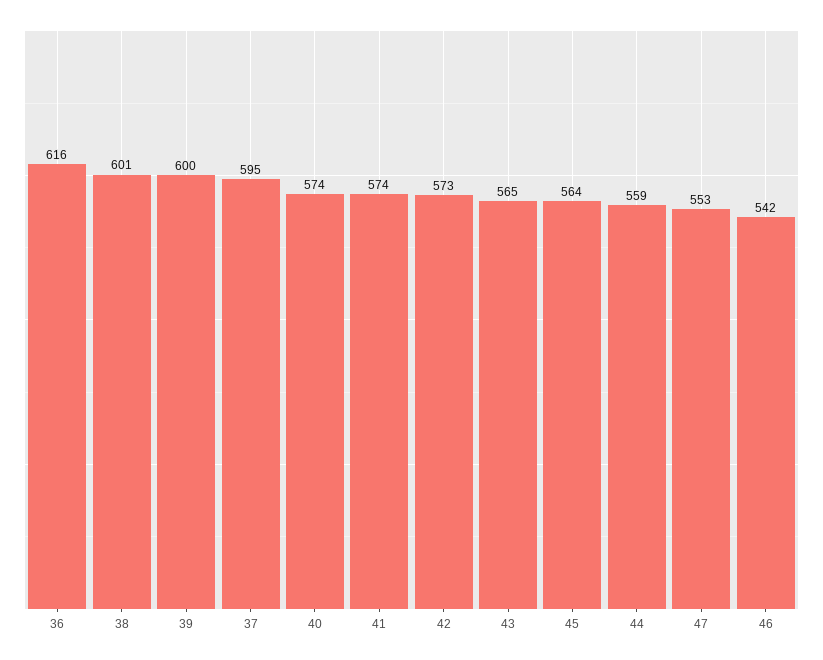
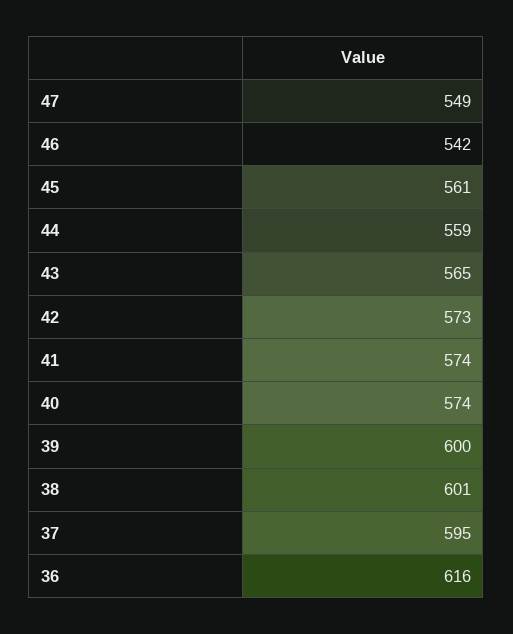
  {
    "36": 616,
    "38": 601,
    "39": 600,
    "37": 595,
    "40": 574,
    "41": 574,
    "42": 573,
    "43": 565,
-   "45": 564,
+   "45": 561,
    "44": 559,
-   "47": 553,
+   "47": 549,
    "46": 542
  }

